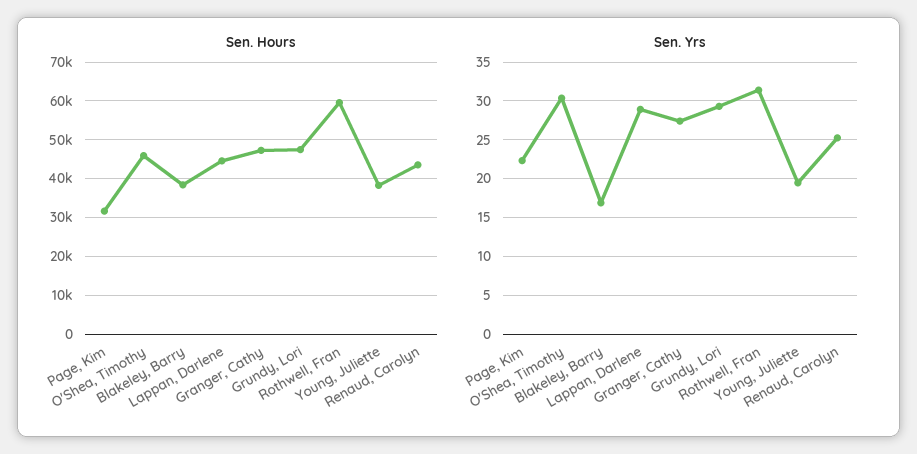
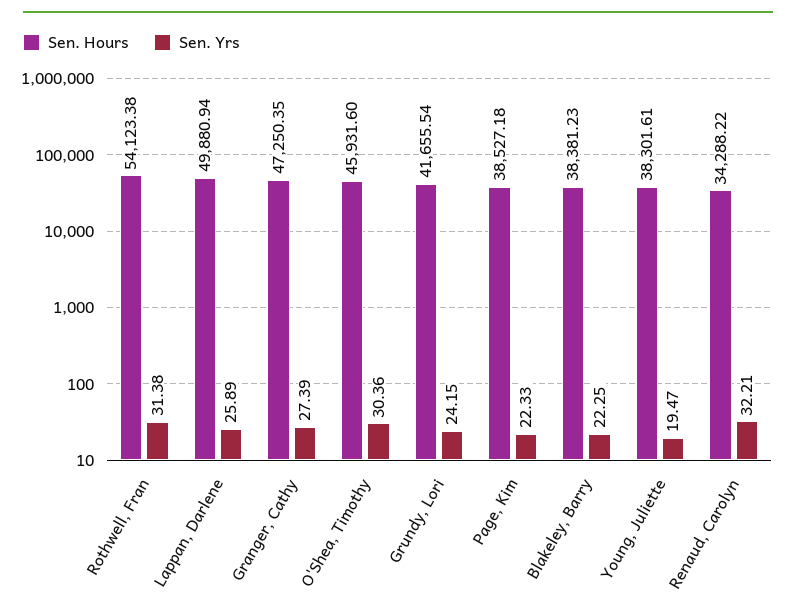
  {
    "Sen. Hours": {
-     "Page, Kim": 32000,
+     "Page, Kim": 38527.18,
      "O'Shea, Timothy": 45931.6,
      "Blakeley, Barry": 38381.23,
-     "Lappan, Darlene": 44000,
+     "Lappan, Darlene": 49880.94,
      "Granger, Cathy": 47250.35,
-     "Grundy, Lori": 48000,
+     "Grundy, Lori": 41655.54,
-     "Rothwell, Fran": 60000,
+     "Rothwell, Fran": 54123.38,
      "Young, Juliette": 38301.61,
-     "Renaud, Carolyn": 44000
+     "Renaud, Carolyn": 34288.22
    },
    "Sen. Yrs": {
      "Page, Kim": 22.33,
      "O'Shea, Timothy": 30.36,
-     "Blakeley, Barry": 17,
+     "Blakeley, Barry": 22.25,
-     "Lappan, Darlene": 29,
+     "Lappan, Darlene": 25.89,
      "Granger, Cathy": 27.39,
-     "Grundy, Lori": 29,
+     "Grundy, Lori": 24.15,
      "Rothwell, Fran": 31.38,
      "Young, Juliette": 19.47,
-     "Renaud, Carolyn": 25
+     "Renaud, Carolyn": 32.21
    }
  }

